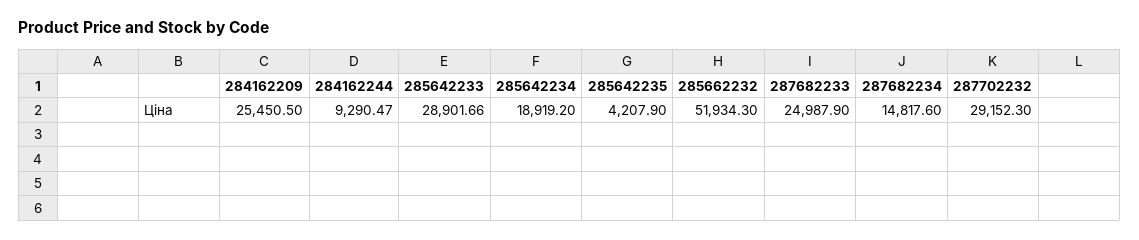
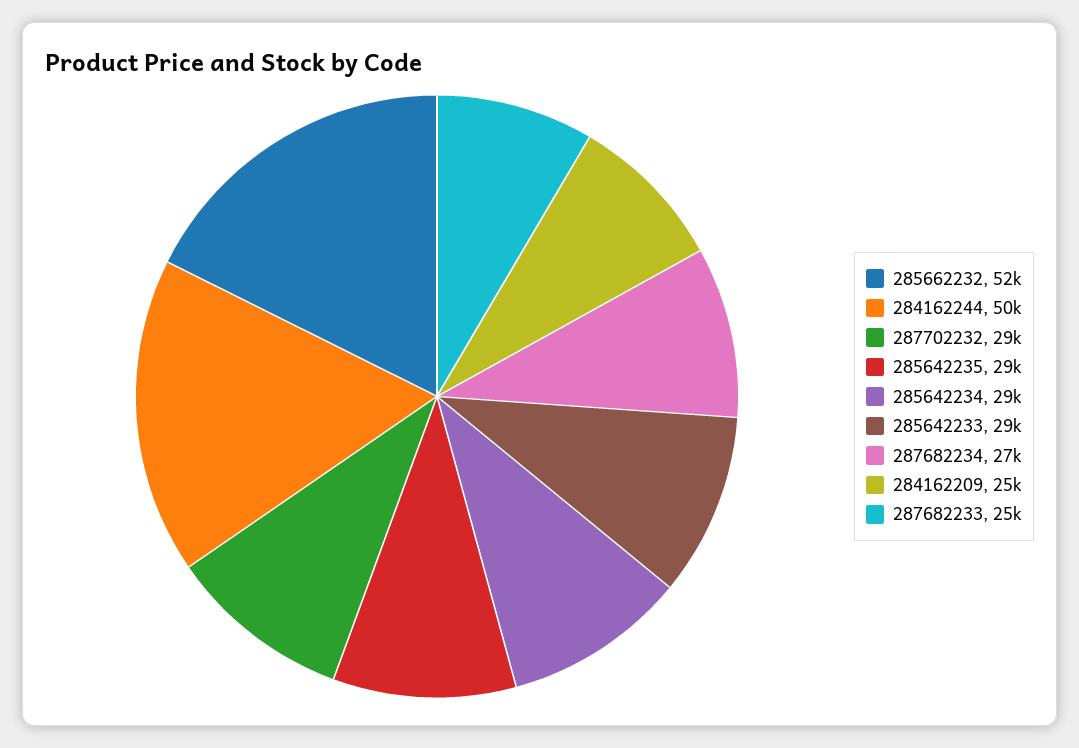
  {
    "284162209": 25450.5,
-   "284162244": 9290.47,
+   "284162244": 50000,
    "285642233": 28901.66,
-   "285642234": 18919.2,
+   "285642234": 29000,
-   "285642235": 4207.9,
+   "285642235": 29000,
    "285662232": 51934.3,
    "287682233": 24987.9,
-   "287682234": 14817.6,
+   "287682234": 27000,
    "287702232": 29152.3
  }

